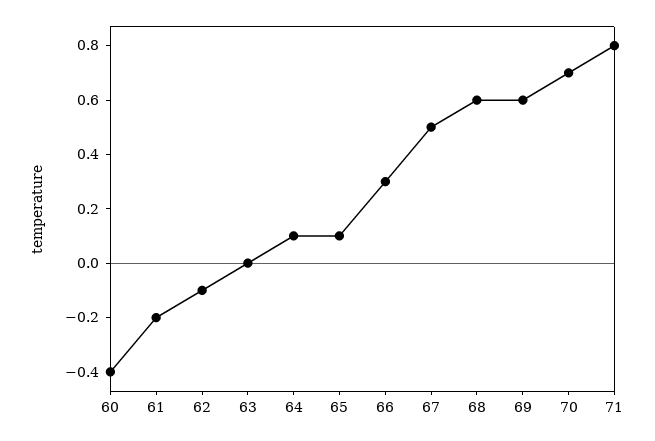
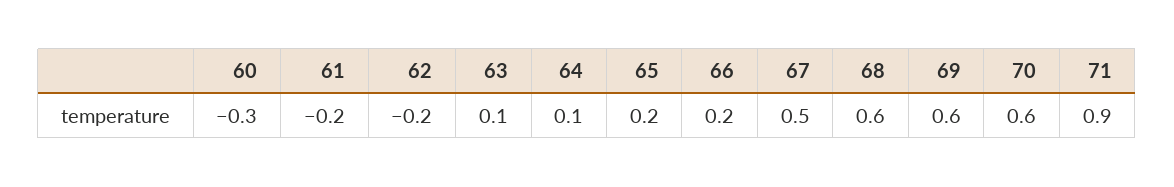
  {
-   "60": -0.4,
+   "60": -0.3,
    "61": -0.2,
-   "62": -0.1,
+   "62": -0.2,
-   "63": 0,
+   "63": 0.1,
    "64": 0.1,
-   "65": 0.1,
+   "65": 0.2,
-   "66": 0.3,
+   "66": 0.2,
    "67": 0.5,
    "68": 0.6,
    "69": 0.6,
-   "70": 0.7,
+   "70": 0.6,
-   "71": 0.8
+   "71": 0.9
  }

